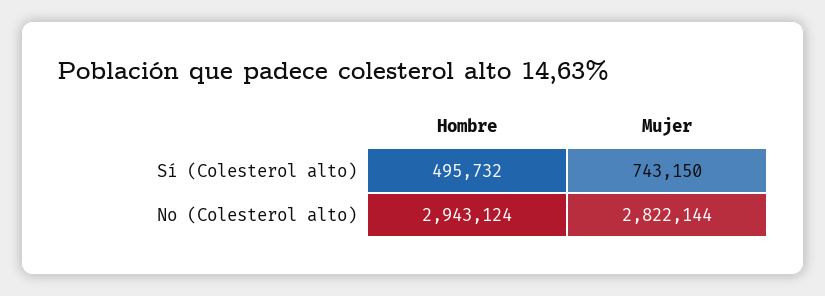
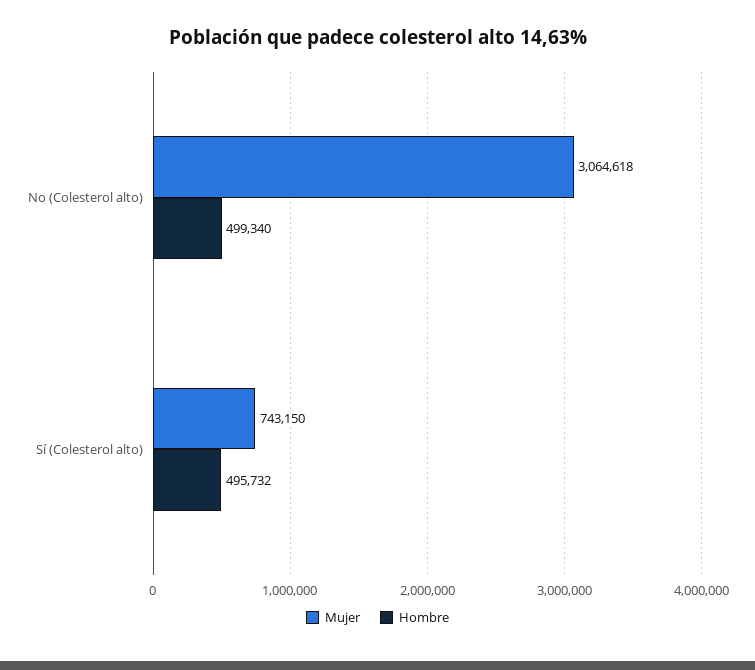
  {
    "Hombre": {
      "Sí (Colesterol alto)": 495732,
-     "No (Colesterol alto)": 2943124
+     "No (Colesterol alto)": 499340
    },
    "Mujer": {
      "Sí (Colesterol alto)": 743150,
-     "No (Colesterol alto)": 2822144
+     "No (Colesterol alto)": 3064618
    }
  }

